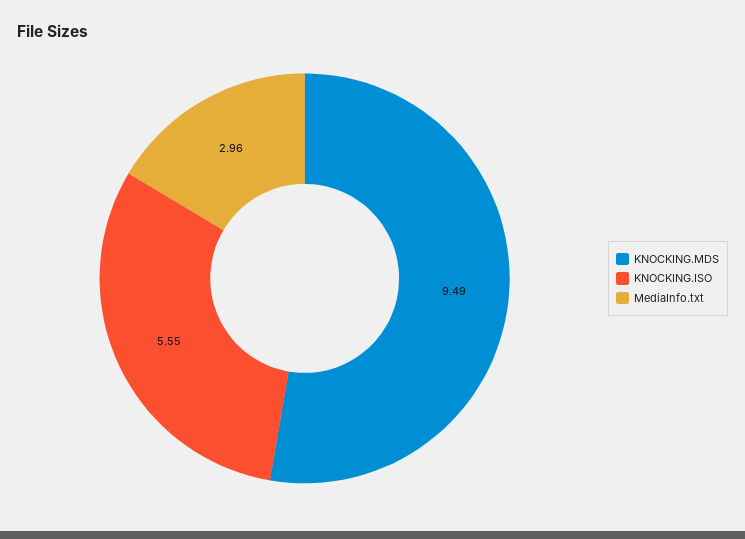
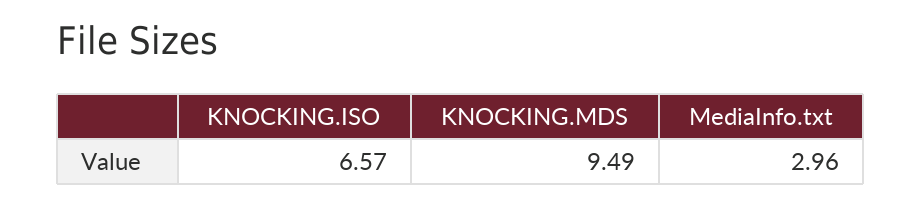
  {
    "KNOCKING.MDS": 9.49,
-   "KNOCKING.ISO": 5.55,
+   "KNOCKING.ISO": 6.57,
    "MediaInfo.txt": 2.96
  }

